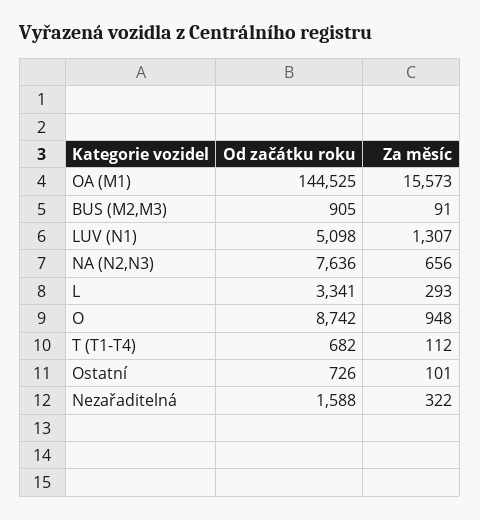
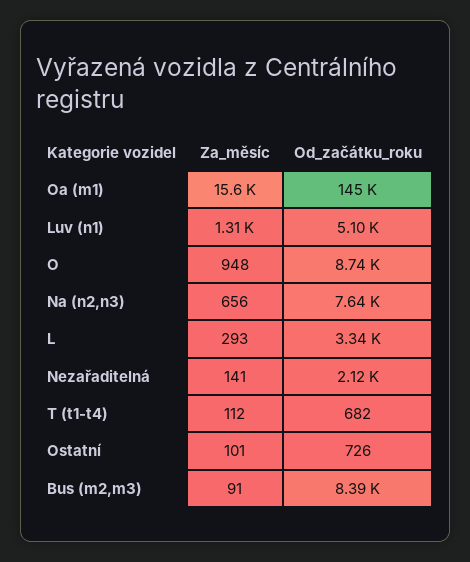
  {
    "Od začátku roku": {
      "OA (M1)": 144525,
-     "BUS (M2,M3)": 905,
+     "BUS (M2,M3)": 8390,
      "LUV (N1)": 5098,
      "NA (N2,N3)": 7636,
      "L": 3341,
      "O": 8742,
      "T (T1-T4)": 682,
      "Ostatní": 726,
-     "Nezařaditelná": 1588
+     "Nezařaditelná": 2120
    },
    "Za měsíc": {
      "OA (M1)": 15573,
      "BUS (M2,M3)": 91,
      "LUV (N1)": 1307,
      "NA (N2,N3)": 656,
      "L": 293,
      "O": 948,
      "T (T1-T4)": 112,
      "Ostatní": 101,
-     "Nezařaditelná": 322
+     "Nezařaditelná": 141
    }
  }

